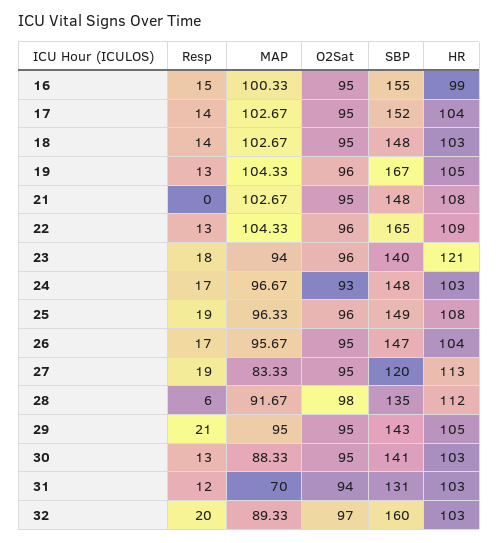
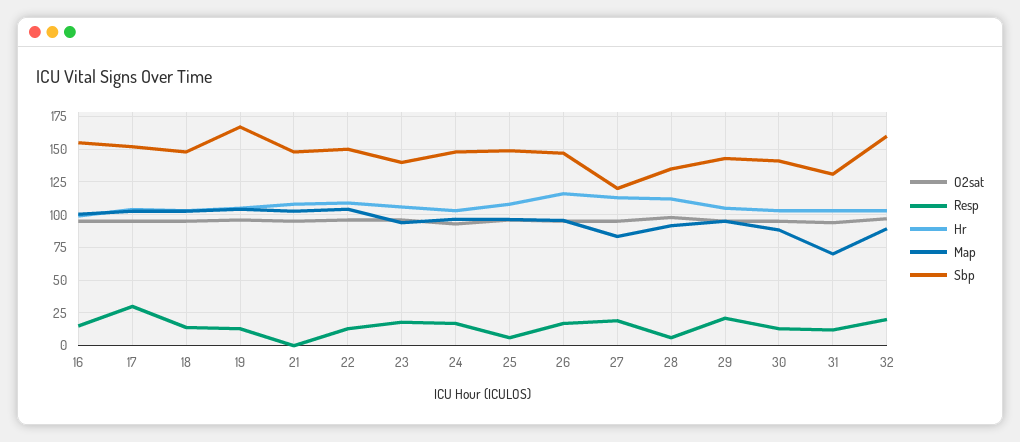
  {
    "Resp": {
      "16": 15,
-     "17": 14,
+     "17": 30,
      "18": 14,
      "19": 13,
      "21": 0,
      "22": 13,
      "23": 18,
      "24": 17,
-     "25": 19,
+     "25": 5,
      "26": 17,
      "27": 19,
      "28": 6,
      "29": 21,
      "30": 13,
      "31": 12,
      "32": 20
    },
    "MAP": {
      "16": 100.33,
      "17": 102.67,
      "18": 102.67,
      "19": 104.33,
      "21": 102.67,
      "22": 104.33,
      "23": 94,
      "24": 96.67,
      "25": 96.33,
      "26": 95.67,
      "27": 83.33,
      "28": 91.67,
      "29": 95,
      "30": 88.33,
      "31": 70,
      "32": 89.33
    },
    "O2Sat": {
      "16": 95,
      "17": 95,
      "18": 95,
      "19": 96,
      "21": 95,
      "22": 96,
      "23": 96,
      "24": 93,
      "25": 96,
      "26": 95,
      "27": 95,
      "28": 98,
      "29": 95,
      "30": 95,
      "31": 94,
      "32": 97
    },
    "SBP": {
      "16": 155,
      "17": 152,
      "18": 148,
      "19": 167,
      "21": 148,
-     "22": 165,
+     "22": 150,
      "23": 140,
      "24": 148,
      "25": 149,
      "26": 147,
      "27": 120,
      "28": 135,
      "29": 143,
      "30": 141,
      "31": 131,
      "32": 160
    },
    "HR": {
      "16": 99,
      "17": 104,
      "18": 103,
      "19": 105,
      "21": 108,
      "22": 109,
-     "23": 121,
+     "23": 105,
      "24": 103,
      "25": 108,
-     "26": 104,
+     "26": 115,
      "27": 113,
      "28": 112,
      "29": 105,
      "30": 103,
      "31": 103,
      "32": 103
    }
  }

